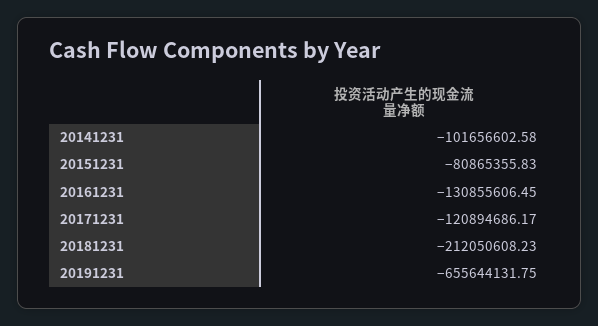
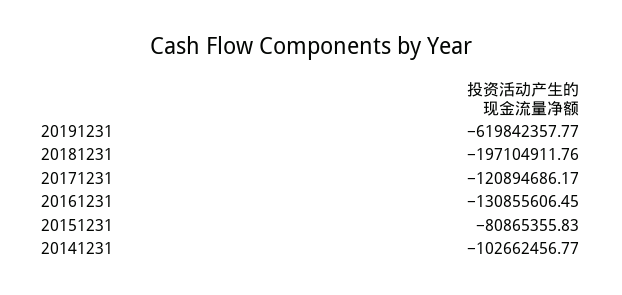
  {
-   "20141231": -101656602.58,
+   "20141231": -102662456.77,
    "20151231": -80865355.83,
    "20161231": -130855606.45,
    "20171231": -120894686.17,
-   "20181231": -212050608.23,
+   "20181231": -197104911.76,
-   "20191231": -655644131.75
+   "20191231": -619842357.77
  }

